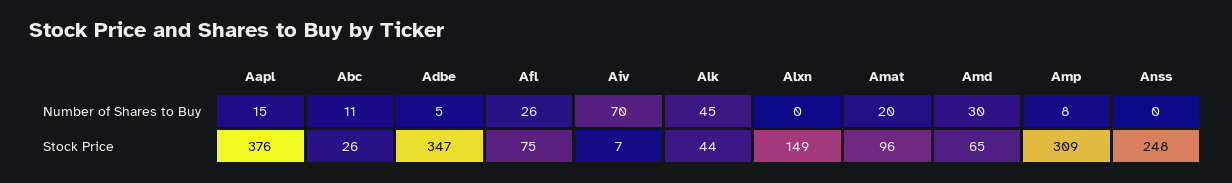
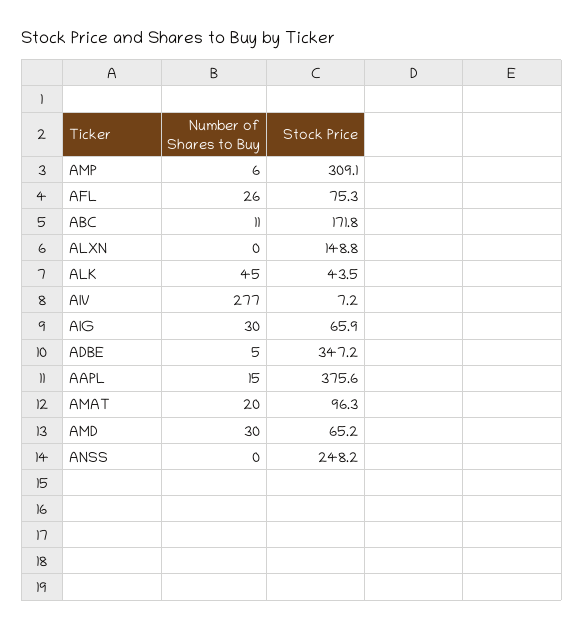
  {
    "Aapl": {
      "Number of Shares to Buy": 15,
      "Stock Price": 375.6
    },
    "Abc": {
      "Number of Shares to Buy": 11,
-     "Stock Price": 26
+     "Stock Price": 171.8
    },
    "Adbe": {
      "Number of Shares to Buy": 5,
      "Stock Price": 347.2
    },
    "Afl": {
      "Number of Shares to Buy": 26,
      "Stock Price": 75.3
    },
    "Aiv": {
-     "Number of Shares to Buy": 70,
+     "Number of Shares to Buy": 277,
      "Stock Price": 7.2
    },
    "Alk": {
      "Number of Shares to Buy": 45,
      "Stock Price": 43.5
    },
    "Alxn": {
      "Number of Shares to Buy": 0,
      "Stock Price": 148.8
    },
    "Amat": {
      "Number of Shares to Buy": 20,
      "Stock Price": 96.3
    },
    "Amd": {
      "Number of Shares to Buy": 30,
      "Stock Price": 65.2
    },
    "Amp": {
-     "Number of Shares to Buy": 8,
+     "Number of Shares to Buy": 6,
      "Stock Price": 309.1
    },
    "Anss": {
      "Number of Shares to Buy": 0,
      "Stock Price": 248.2
-   }
+   },
+   "AIG": {
+     "Number of Shares to Buy": 30,
+     "Stock Price": 65.9
+   }
  }

